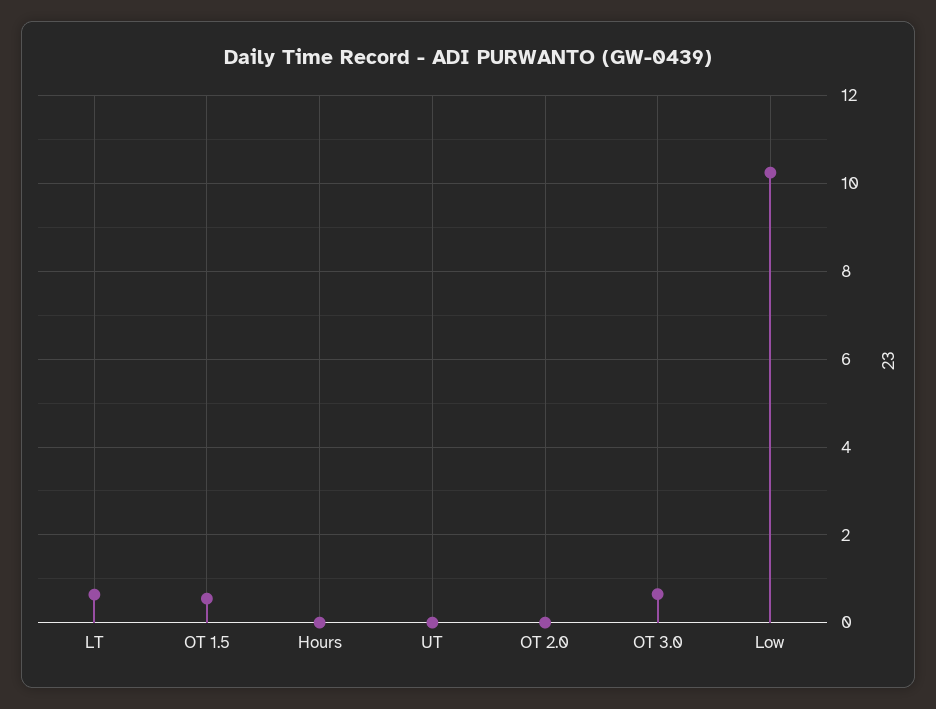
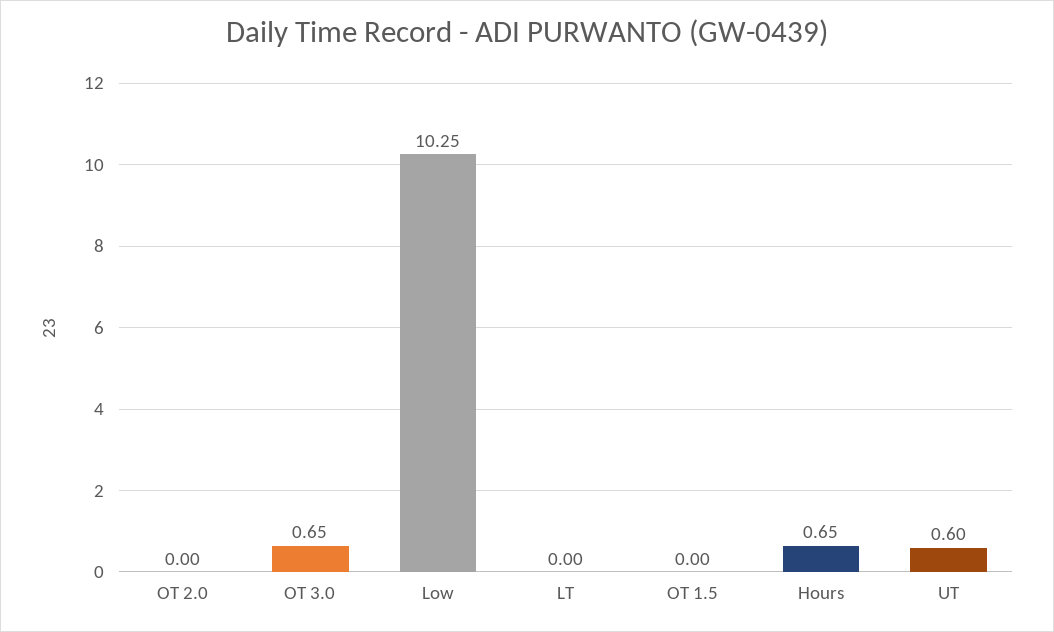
  {
-   "LT": 0.6,
+   "LT": 0,
-   "OT 1.5": 0.6,
+   "OT 1.5": 0,
-   "Hours": 0,
+   "Hours": 0.65,
-   "UT": 0,
+   "UT": 0.6,
    "OT 2.0": 0,
    "OT 3.0": 0.65,
    "Low": 10.25
  }

